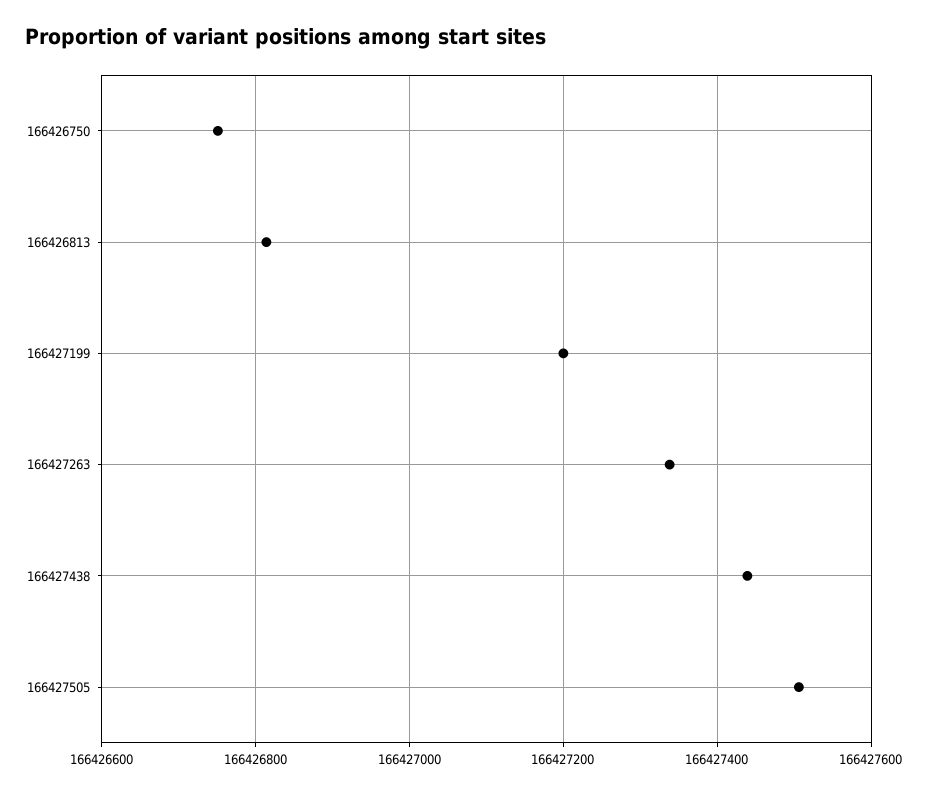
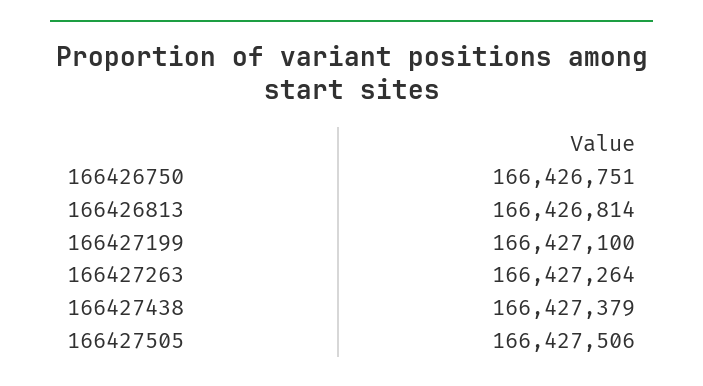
  {
    "166426750": 166426751,
    "166426813": 166426814,
-   "166427199": 166427200,
+   "166427199": 166427100,
-   "166427263": 166427340,
+   "166427263": 166427264,
-   "166427438": 166427440,
+   "166427438": 166427379,
    "166427505": 166427506
  }

